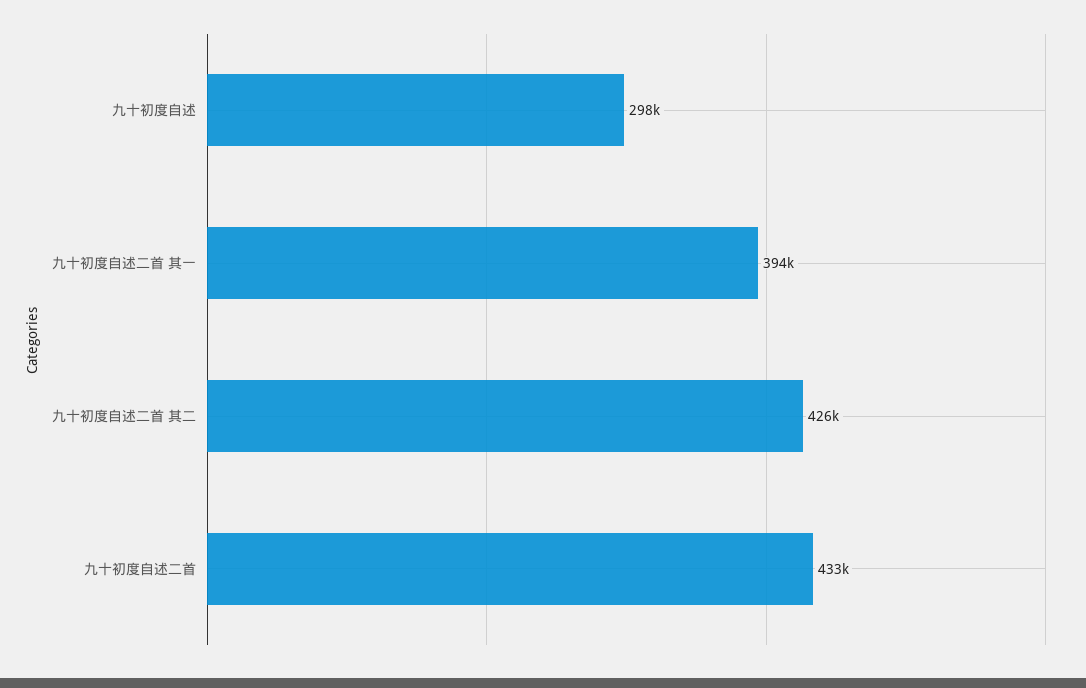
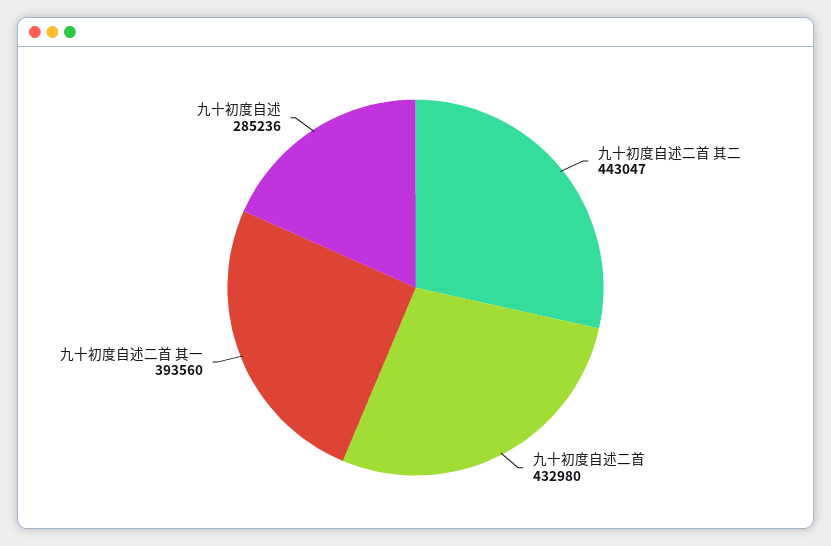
  {
-   "九十初度自述": 298000,
+   "九十初度自述": 285236,
    "九十初度自述二首 其一": 393560,
-   "九十初度自述二首 其二": 426000,
+   "九十初度自述二首 其二": 443047,
    "九十初度自述二首": 432980
  }

